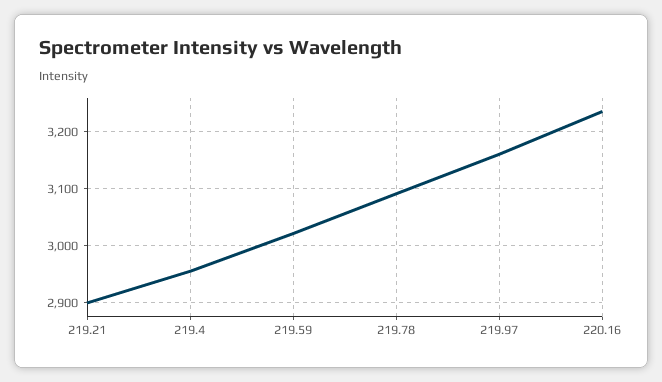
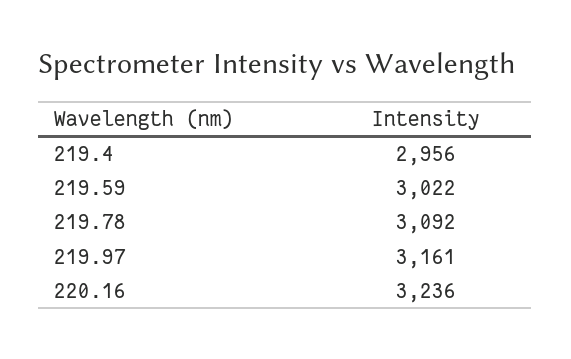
  {
-   "219.21": 2900,
    "219.4": 2956,
    "219.59": 3022,
    "219.78": 3092,
    "219.97": 3161,
    "220.16": 3236
  }

